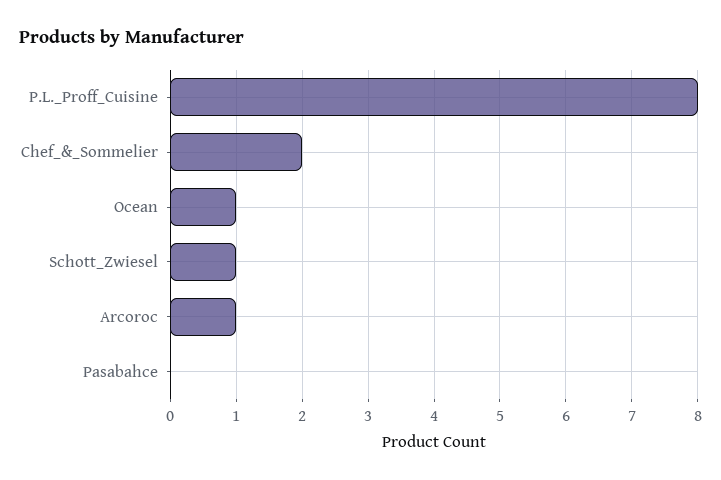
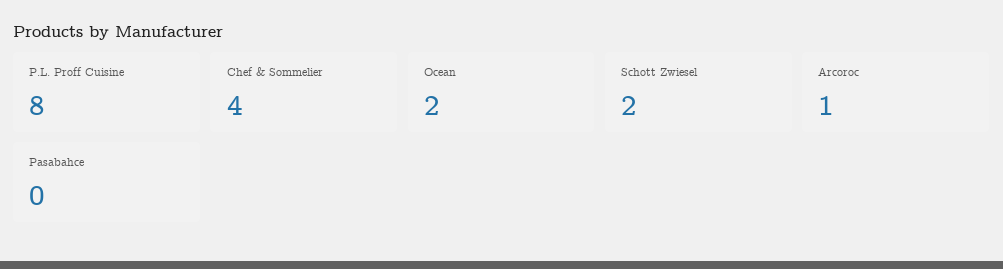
  {
    "P.L._Proff_Cuisine": 8,
-   "Chef_&_Sommelier": 2,
+   "Chef_&_Sommelier": 4,
-   "Ocean": 1,
+   "Ocean": 2,
-   "Schott_Zwiesel": 1,
+   "Schott_Zwiesel": 2,
    "Arcoroc": 1,
    "Pasabahce": 0
  }

